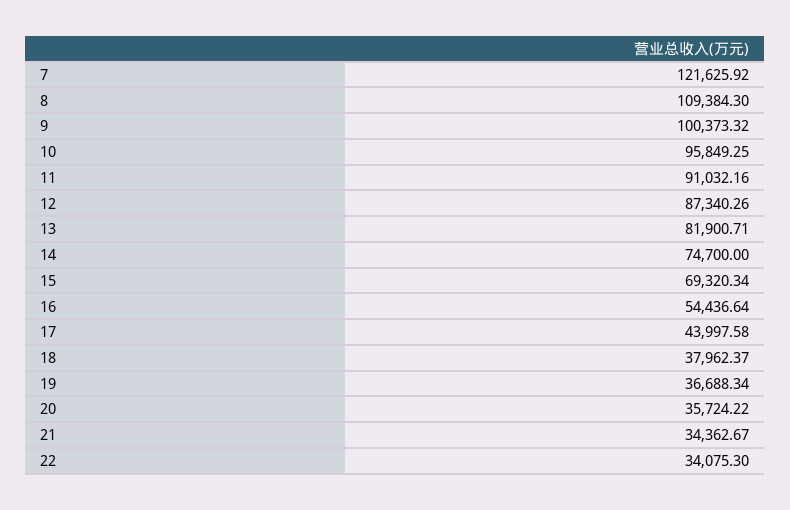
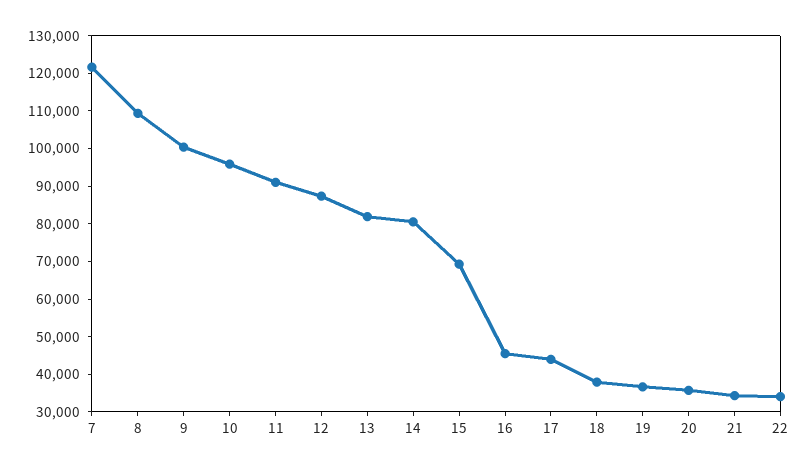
  {
    "7": 121625.92,
    "8": 109384.3,
    "9": 100373.32,
    "10": 95849.25,
    "11": 91032.16,
    "12": 87340.26,
    "13": 81900.71,
-   "14": 74700,
+   "14": 80000,
    "15": 69320.34,
-   "16": 54436.64,
+   "16": 45000,
    "17": 43997.58,
    "18": 37962.37,
    "19": 36688.34,
    "20": 35724.22,
    "21": 34362.67,
    "22": 34075.3
  }

